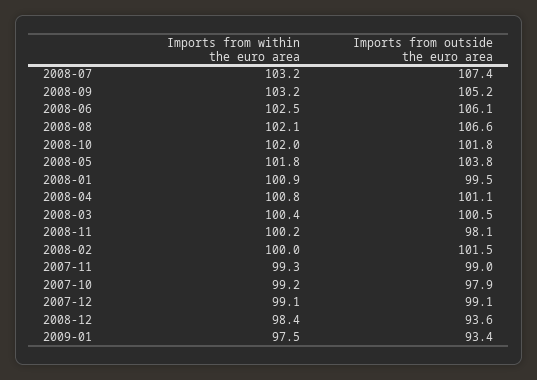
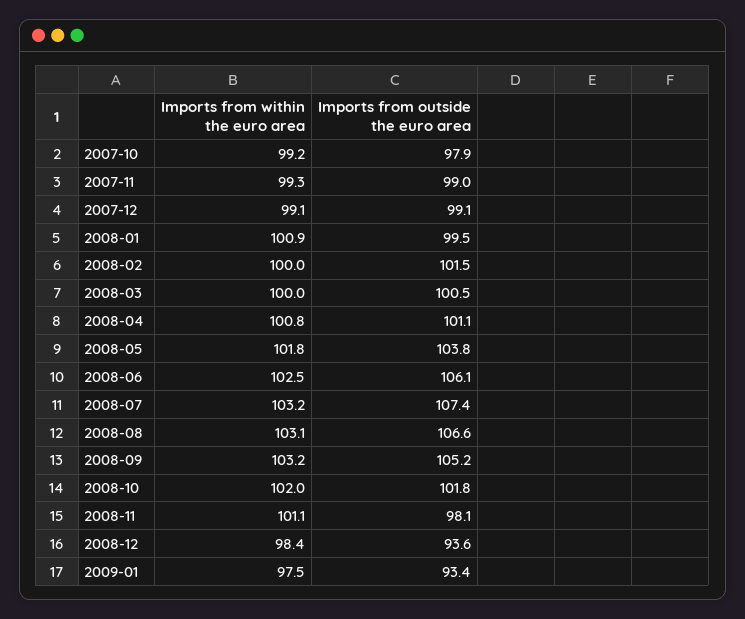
  {
    "Imports from within the euro area": {
      "2008-07": 103.2,
      "2008-09": 103.2,
      "2008-06": 102.5,
-     "2008-08": 102.1,
+     "2008-08": 103.1,
      "2008-10": 102,
      "2008-05": 101.8,
      "2008-01": 100.9,
      "2008-04": 100.8,
-     "2008-03": 100.4,
+     "2008-03": 100,
-     "2008-11": 100.2,
+     "2008-11": 101.1,
      "2008-02": 100,
      "2007-11": 99.3,
      "2007-10": 99.2,
      "2007-12": 99.1,
      "2008-12": 98.4,
      "2009-01": 97.5
    },
    "Imports from outside the euro area": {
      "2008-07": 107.4,
      "2008-09": 105.2,
      "2008-06": 106.1,
      "2008-08": 106.6,
      "2008-10": 101.8,
      "2008-05": 103.8,
      "2008-01": 99.5,
      "2008-04": 101.1,
      "2008-03": 100.5,
      "2008-11": 98.1,
      "2008-02": 101.5,
      "2007-11": 99,
      "2007-10": 97.9,
      "2007-12": 99.1,
      "2008-12": 93.6,
      "2009-01": 93.4
    }
  }

